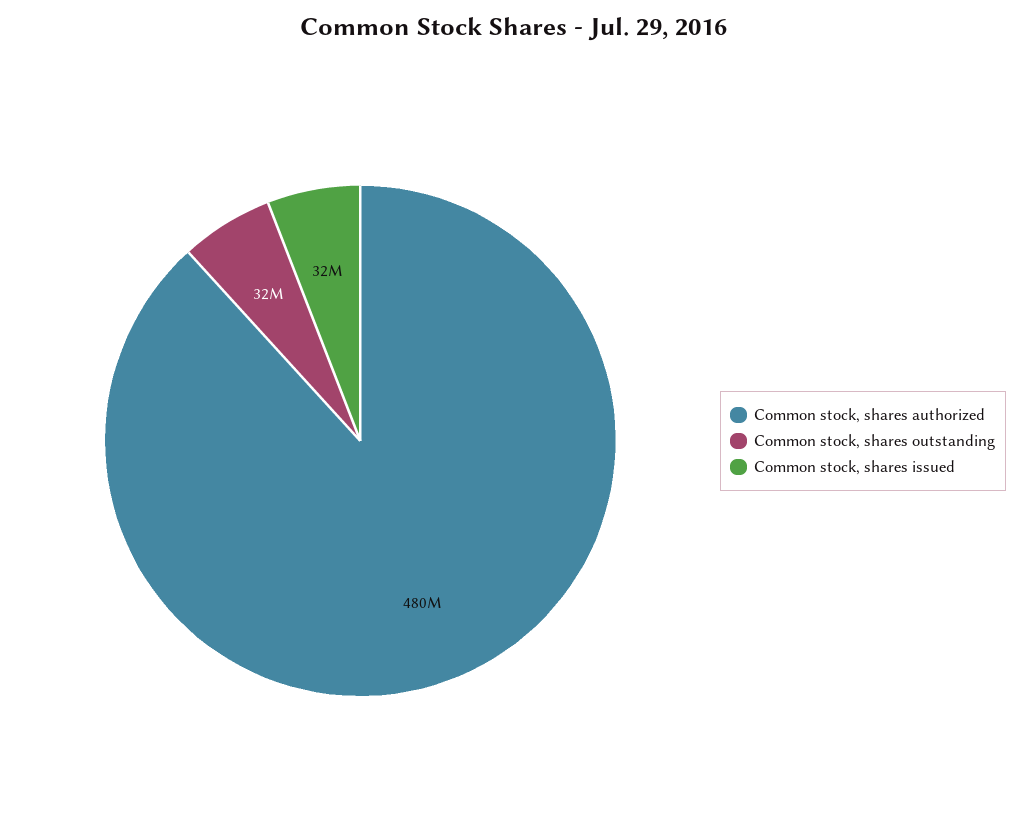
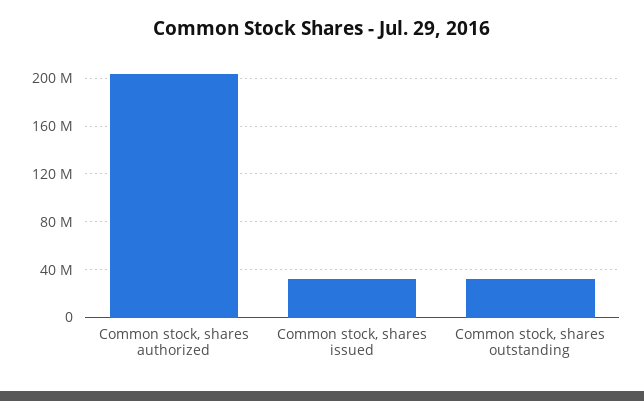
  {
-   "Common stock, shares authorized": 480000000,
+   "Common stock, shares authorized": 200000000,
    "Common stock, shares outstanding": 32000000,
    "Common stock, shares issued": 32000000
  }

